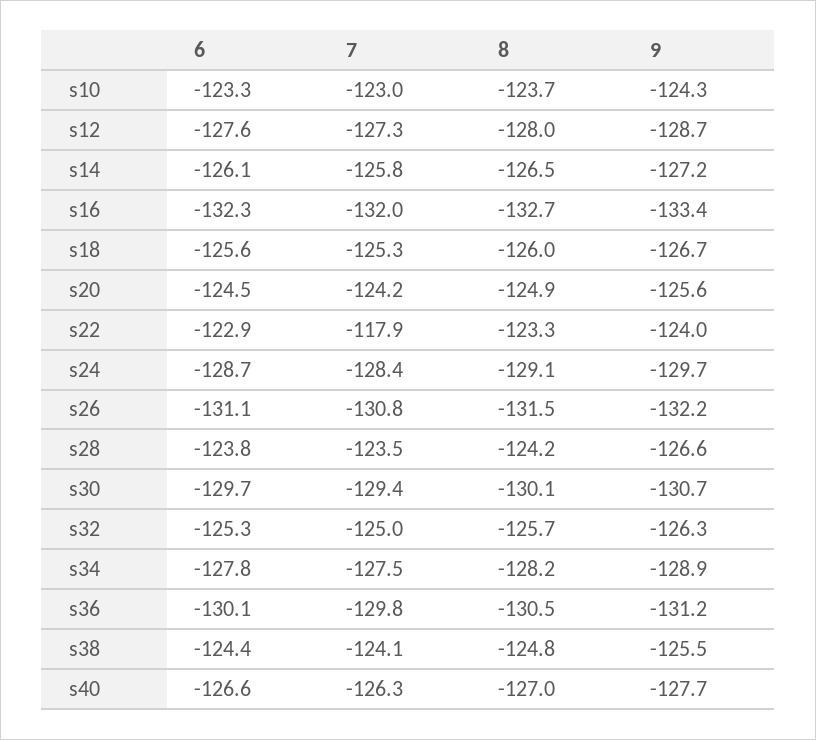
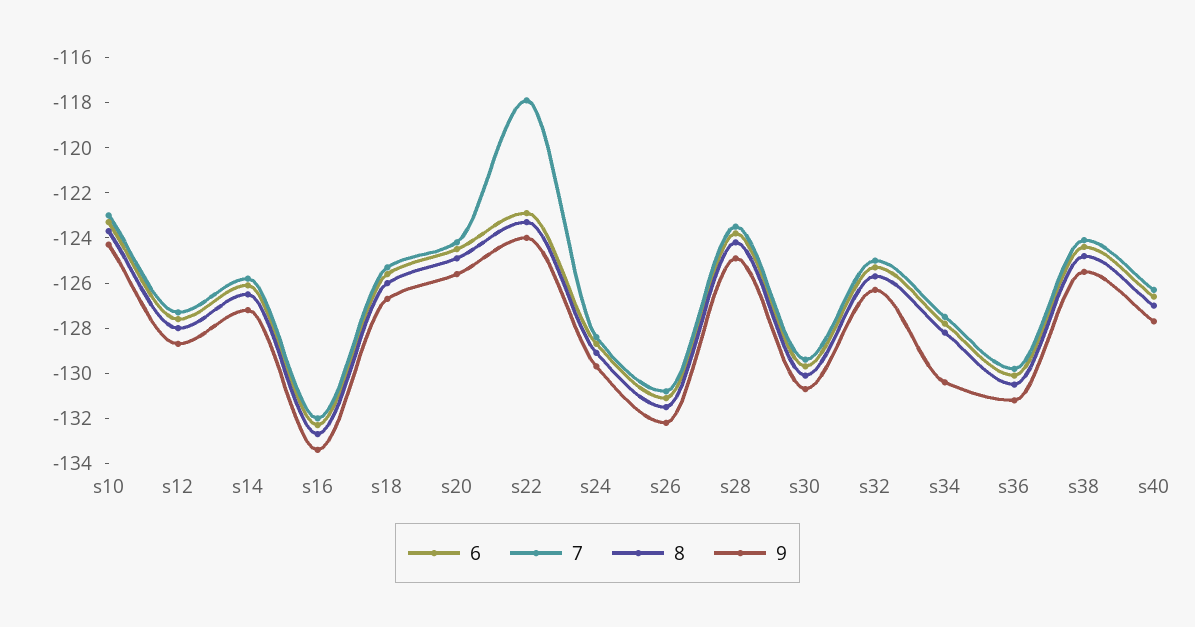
  {
    "6": {
      "s10": -123.3,
      "s12": -127.6,
      "s14": -126.1,
      "s16": -132.3,
      "s18": -125.6,
      "s20": -124.5,
      "s22": -122.9,
      "s24": -128.7,
      "s26": -131.1,
      "s28": -123.8,
      "s30": -129.7,
      "s32": -125.3,
      "s34": -127.8,
      "s36": -130.1,
      "s38": -124.4,
      "s40": -126.6
    },
    "7": {
      "s10": -123,
      "s12": -127.3,
      "s14": -125.8,
      "s16": -132,
      "s18": -125.3,
      "s20": -124.2,
      "s22": -117.9,
      "s24": -128.4,
      "s26": -130.8,
      "s28": -123.5,
      "s30": -129.4,
      "s32": -125,
      "s34": -127.5,
      "s36": -129.8,
      "s38": -124.1,
      "s40": -126.3
    },
    "8": {
      "s10": -123.7,
      "s12": -128,
      "s14": -126.5,
      "s16": -132.7,
      "s18": -126,
      "s20": -124.9,
      "s22": -123.3,
      "s24": -129.1,
      "s26": -131.5,
      "s28": -124.2,
      "s30": -130.1,
      "s32": -125.7,
      "s34": -128.2,
      "s36": -130.5,
      "s38": -124.8,
      "s40": -127
    },
    "9": {
      "s10": -124.3,
      "s12": -128.7,
      "s14": -127.2,
      "s16": -133.4,
      "s18": -126.7,
      "s20": -125.6,
      "s22": -124,
      "s24": -129.7,
      "s26": -132.2,
-     "s28": -126.6,
+     "s28": -125,
      "s30": -130.7,
      "s32": -126.3,
-     "s34": -128.9,
+     "s34": -130.5,
      "s36": -131.2,
      "s38": -125.5,
      "s40": -127.7
    }
  }

